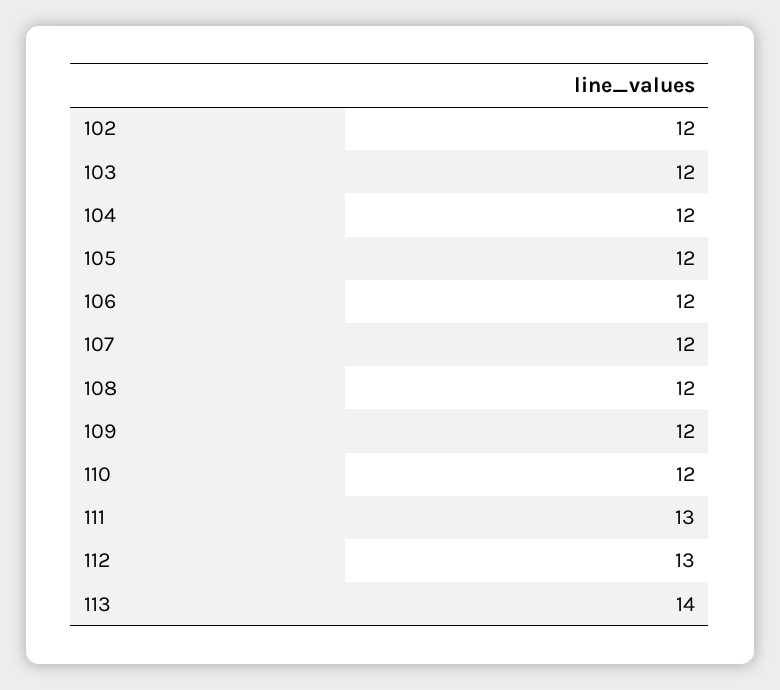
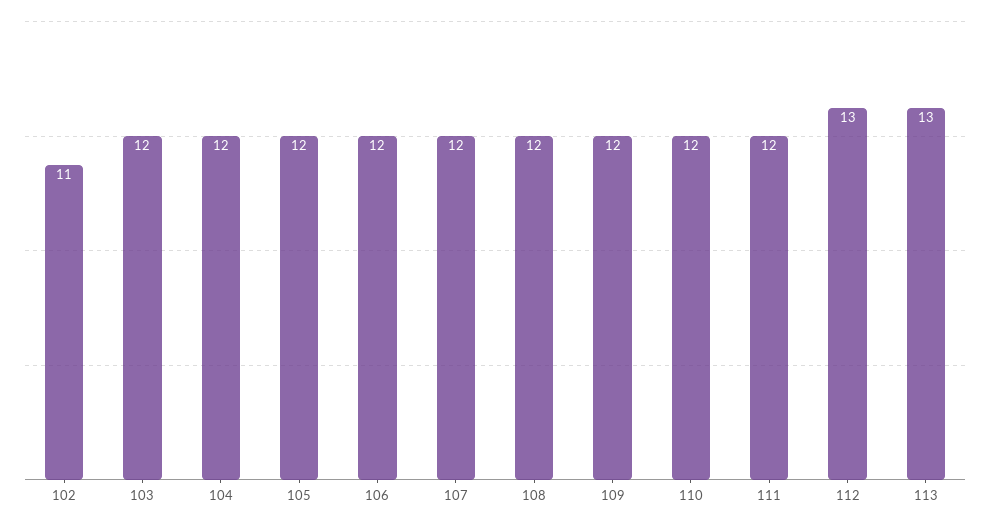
  {
-   "102": 12,
+   "102": 11,
    "103": 12,
    "104": 12,
    "105": 12,
    "106": 12,
    "107": 12,
    "108": 12,
    "109": 12,
    "110": 12,
-   "111": 13,
+   "111": 12,
    "112": 13,
-   "113": 14
+   "113": 13
  }

